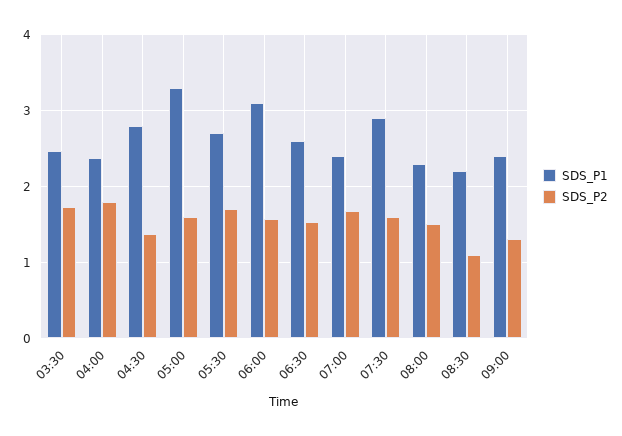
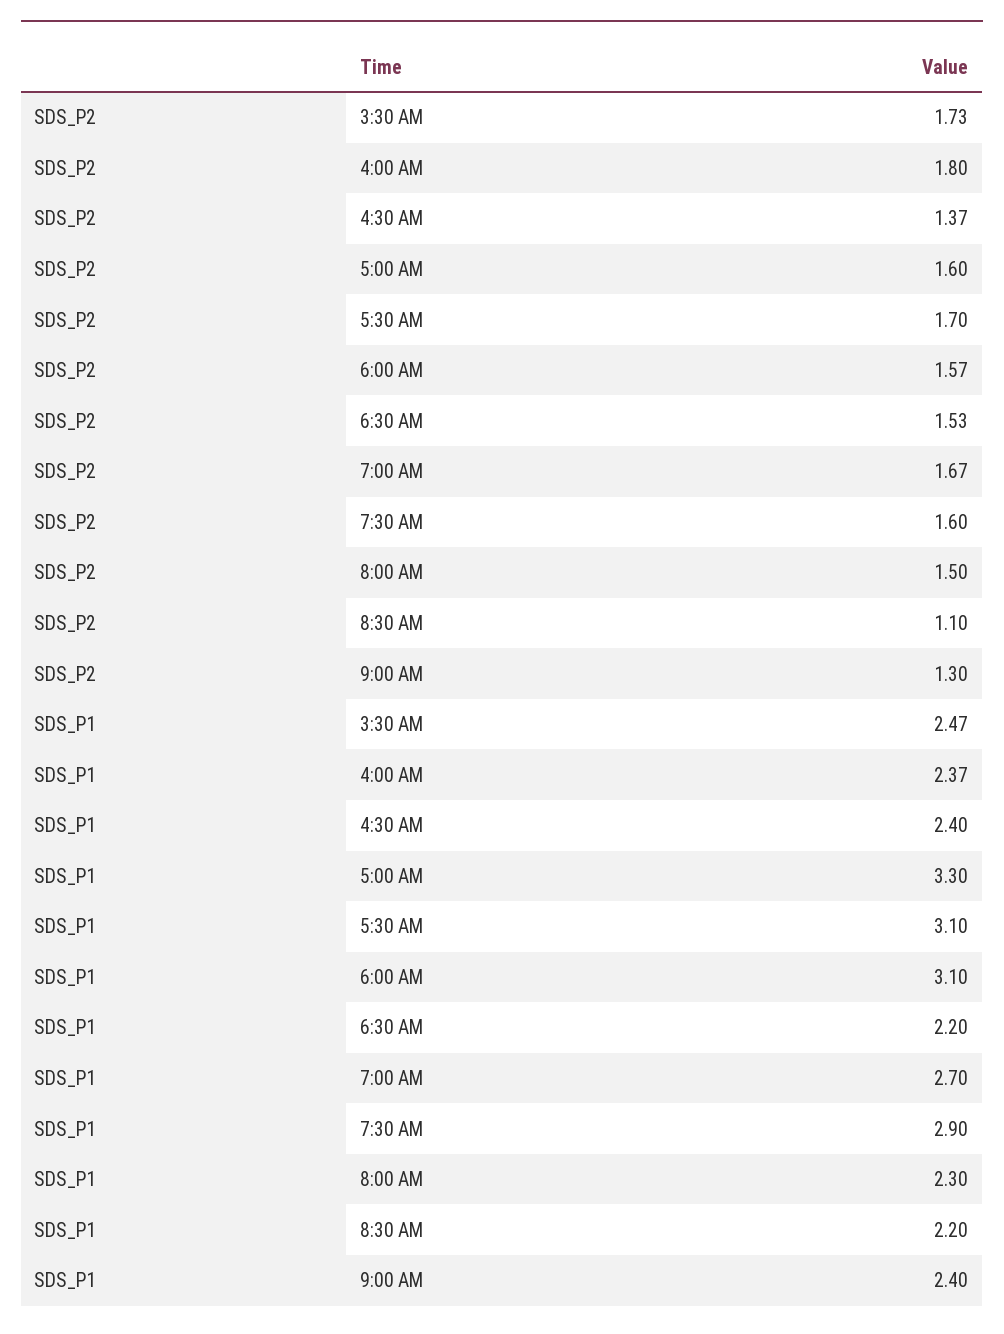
  {
    "SDS_P1": {
      "03:30": 2.47,
      "04:00": 2.37,
-     "04:30": 2.8,
+     "04:30": 2.4,
      "05:00": 3.3,
-     "05:30": 2.7,
+     "05:30": 3.1,
      "06:00": 3.1,
-     "06:30": 2.6,
+     "06:30": 2.2,
-     "07:00": 2.4,
+     "07:00": 2.7,
      "07:30": 2.9,
      "08:00": 2.3,
      "08:30": 2.2,
      "09:00": 2.4
    },
    "SDS_P2": {
      "03:30": 1.73,
      "04:00": 1.8,
      "04:30": 1.37,
      "05:00": 1.6,
      "05:30": 1.7,
      "06:00": 1.57,
      "06:30": 1.53,
      "07:00": 1.67,
      "07:30": 1.6,
      "08:00": 1.5,
      "08:30": 1.1,
      "09:00": 1.3
    }
  }

